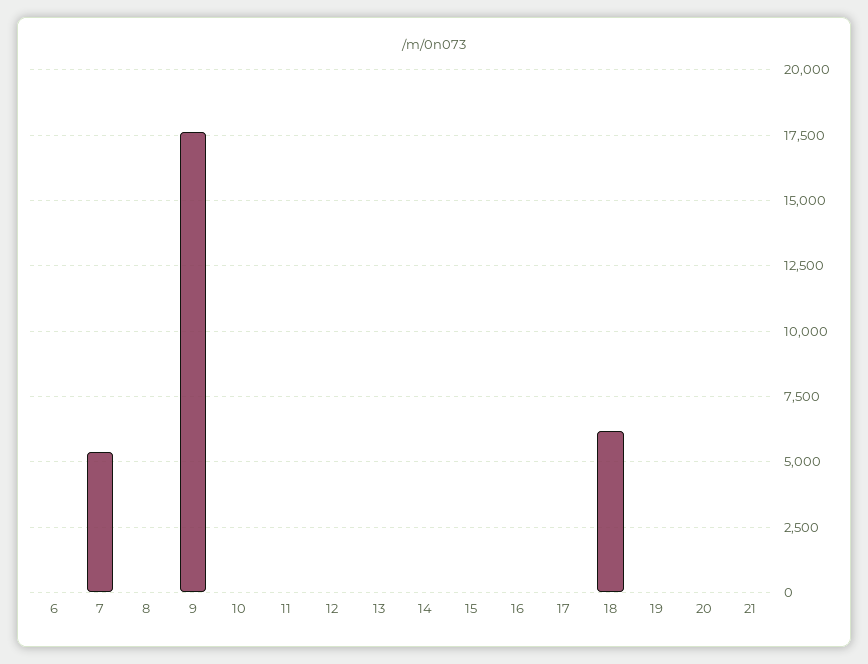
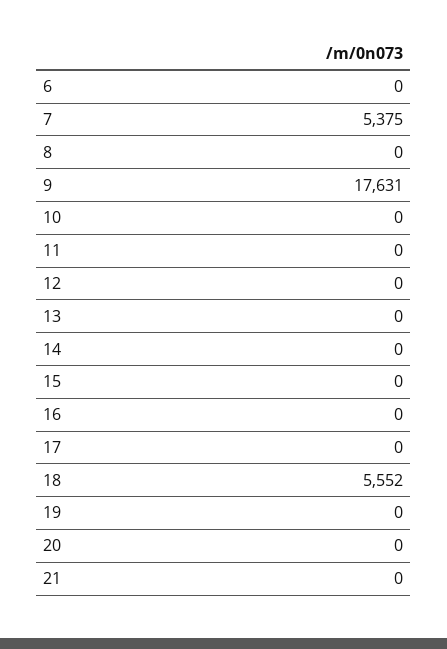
  {
    "6": 0,
    "7": 5375,
    "8": 0,
    "9": 17631,
    "10": 0,
    "11": 0,
    "12": 0,
    "13": 0,
    "14": 0,
    "15": 0,
    "16": 0,
    "17": 0,
-   "18": 6250,
+   "18": 5552,
    "19": 0,
    "20": 0,
    "21": 0
  }

